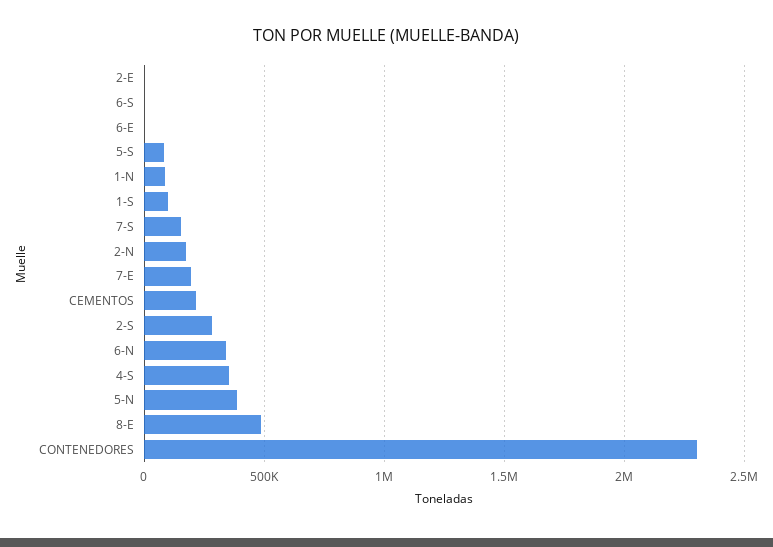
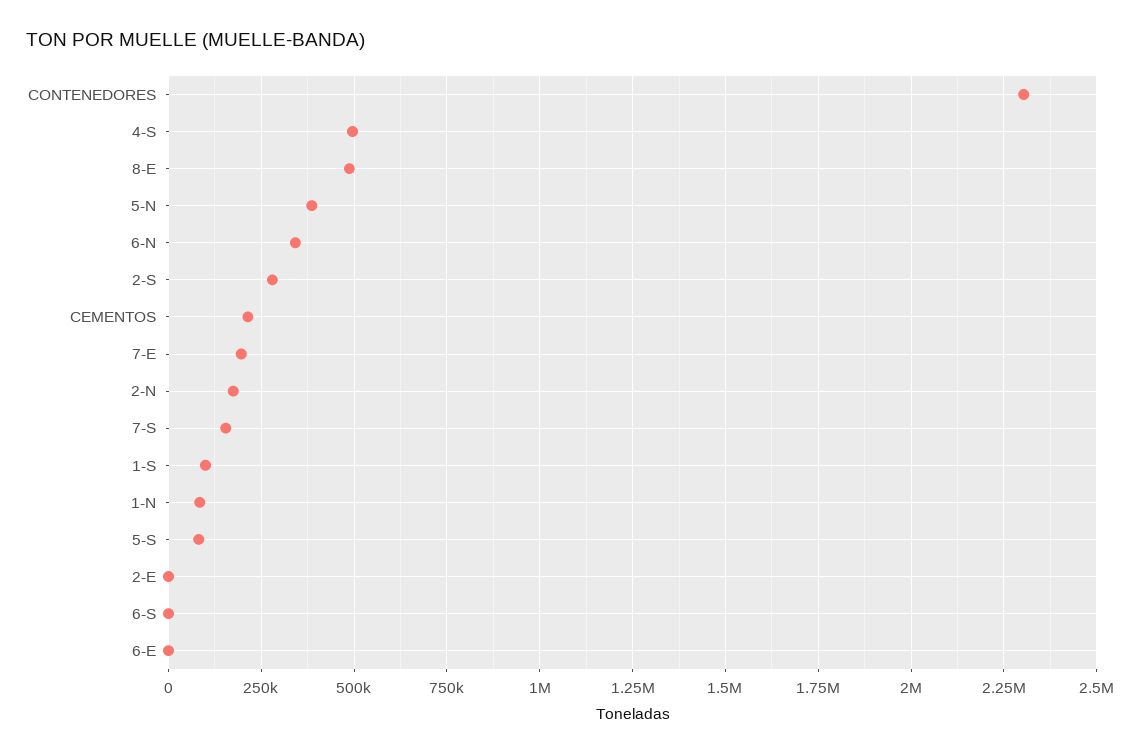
  {
    "2-E": 0,
    "6-S": 0,
    "6-E": 0,
    "5-S": 75000,
    "1-N": 75000,
    "1-S": 100000,
    "7-S": 150000,
    "2-N": 175000,
    "7-E": 200000,
    "CEMENTOS": 225000,
    "2-S": 275000,
    "6-N": 350000,
-   "4-S": 350000,
+   "4-S": 500000,
    "5-N": 375000,
    "8-E": 475000,
    "CONTENEDORES": 2300000
  }

